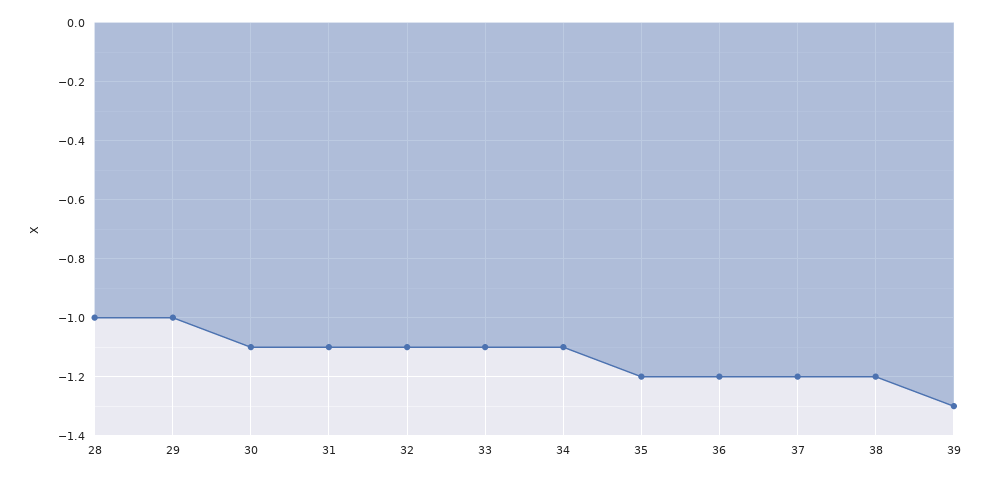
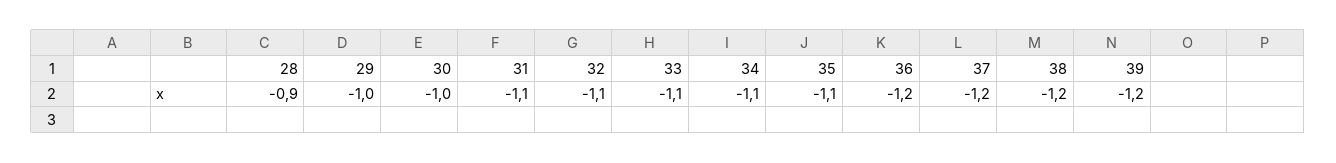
  {
-   "28": -1,
+   "28": -0.9,
    "29": -1,
-   "30": -1.1,
+   "30": -1,
    "31": -1.1,
    "32": -1.1,
    "33": -1.1,
    "34": -1.1,
-   "35": -1.2,
+   "35": -1.1,
    "36": -1.2,
    "37": -1.2,
    "38": -1.2,
-   "39": -1.3
+   "39": -1.2
  }

